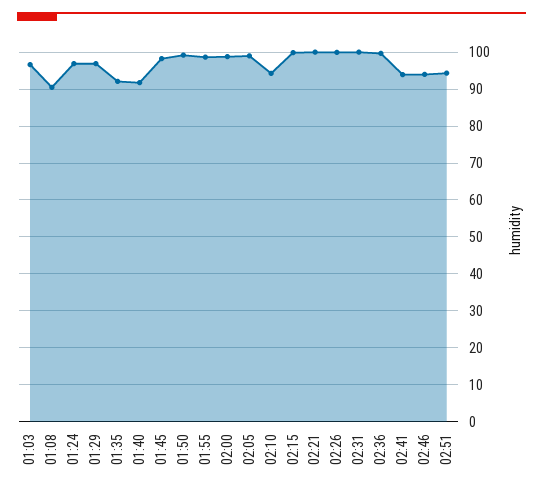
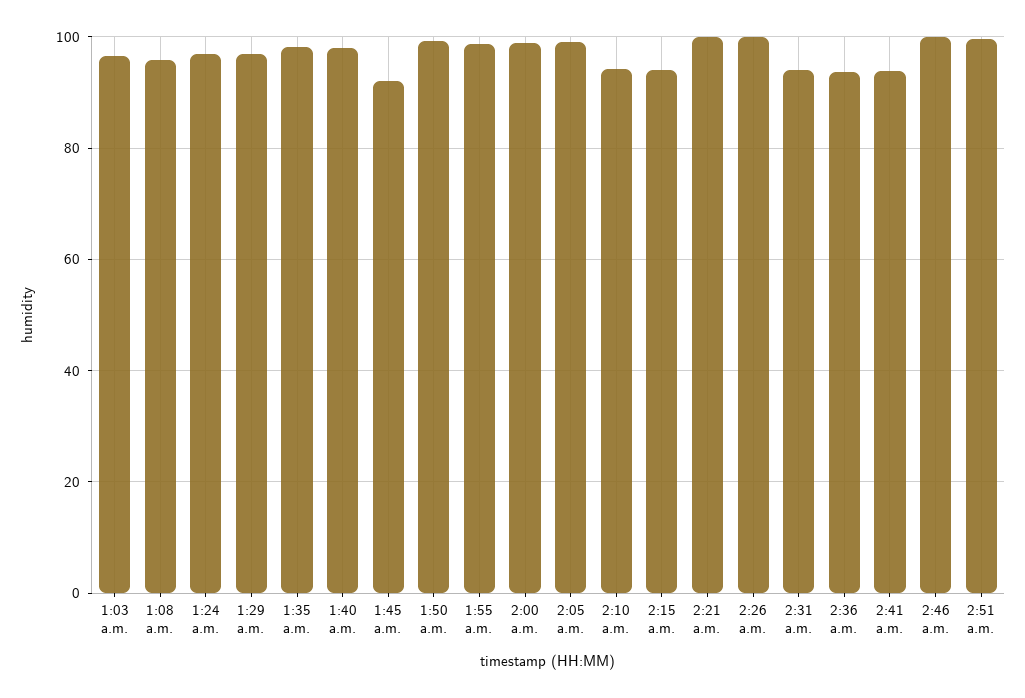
  {
    "01:03": 96,
-   "01:08": 90,
+   "01:08": 96,
    "01:24": 96,
    "01:29": 96,
-   "01:35": 92,
+   "01:35": 98,
-   "01:40": 92,
+   "01:40": 98,
-   "01:45": 98,
+   "01:45": 92,
    "01:50": 100,
    "01:55": 98,
    "02:00": 98,
    "02:05": 100,
    "02:10": 94,
-   "02:15": 100,
+   "02:15": 94,
    "02:21": 100,
    "02:26": 100,
-   "02:31": 100,
+   "02:31": 94,
-   "02:36": 100,
+   "02:36": 94,
    "02:41": 94,
-   "02:46": 94,
+   "02:46": 100,
-   "02:51": 94
+   "02:51": 100
  }

